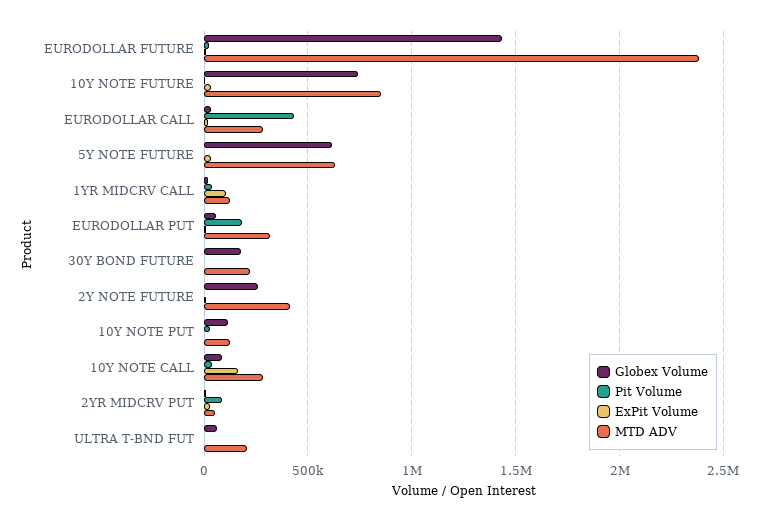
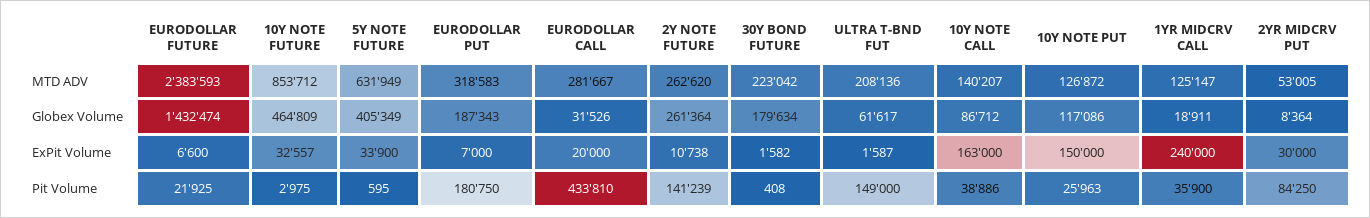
  {
    "Globex Volume": {
      "EURODOLLAR FUTURE": 1432474,
-     "10Y NOTE FUTURE": 750000,
+     "10Y NOTE FUTURE": 464809,
      "EURODOLLAR CALL": 31526,
-     "5Y NOTE FUTURE": 600000,
+     "5Y NOTE FUTURE": 405349,
      "1YR MIDCRV CALL": 18911,
-     "EURODOLLAR PUT": 50000,
+     "EURODOLLAR PUT": 187343,
      "30Y BOND FUTURE": 179634,
      "2Y NOTE FUTURE": 261364,
      "10Y NOTE PUT": 117086,
      "10Y NOTE CALL": 86712,
      "2YR MIDCRV PUT": 8364,
      "ULTRA T-BND FUT": 61617
    },
    "Pit Volume": {
      "EURODOLLAR FUTURE": 21925,
      "10Y NOTE FUTURE": 2975,
      "EURODOLLAR CALL": 433810,
      "5Y NOTE FUTURE": 595,
      "1YR MIDCRV CALL": 35900,
      "EURODOLLAR PUT": 180750,
      "30Y BOND FUTURE": 408,
-     "2Y NOTE FUTURE": 0,
+     "2Y NOTE FUTURE": 141239,
      "10Y NOTE PUT": 25963,
      "10Y NOTE CALL": 38886,
      "2YR MIDCRV PUT": 84250,
-     "ULTRA T-BND FUT": 0
+     "ULTRA T-BND FUT": 149000
    },
    "ExPit Volume": {
      "EURODOLLAR FUTURE": 6600,
      "10Y NOTE FUTURE": 32557,
      "EURODOLLAR CALL": 20000,
      "5Y NOTE FUTURE": 33900,
-     "1YR MIDCRV CALL": 100000,
+     "1YR MIDCRV CALL": 240000,
      "EURODOLLAR PUT": 7000,
      "30Y BOND FUTURE": 1582,
      "2Y NOTE FUTURE": 10738,
-     "10Y NOTE PUT": 0,
+     "10Y NOTE PUT": 150000,
      "10Y NOTE CALL": 163000,
      "2YR MIDCRV PUT": 30000,
      "ULTRA T-BND FUT": 1587
    },
    "MTD ADV": {
      "EURODOLLAR FUTURE": 2383593,
      "10Y NOTE FUTURE": 853712,
      "EURODOLLAR CALL": 281667,
      "5Y NOTE FUTURE": 631949,
      "1YR MIDCRV CALL": 125147,
      "EURODOLLAR PUT": 318583,
      "30Y BOND FUTURE": 223042,
-     "2Y NOTE FUTURE": 400000,
+     "2Y NOTE FUTURE": 262620,
      "10Y NOTE PUT": 126872,
-     "10Y NOTE CALL": 300000,
+     "10Y NOTE CALL": 140207,
      "2YR MIDCRV PUT": 53005,
      "ULTRA T-BND FUT": 208136
    }
  }

